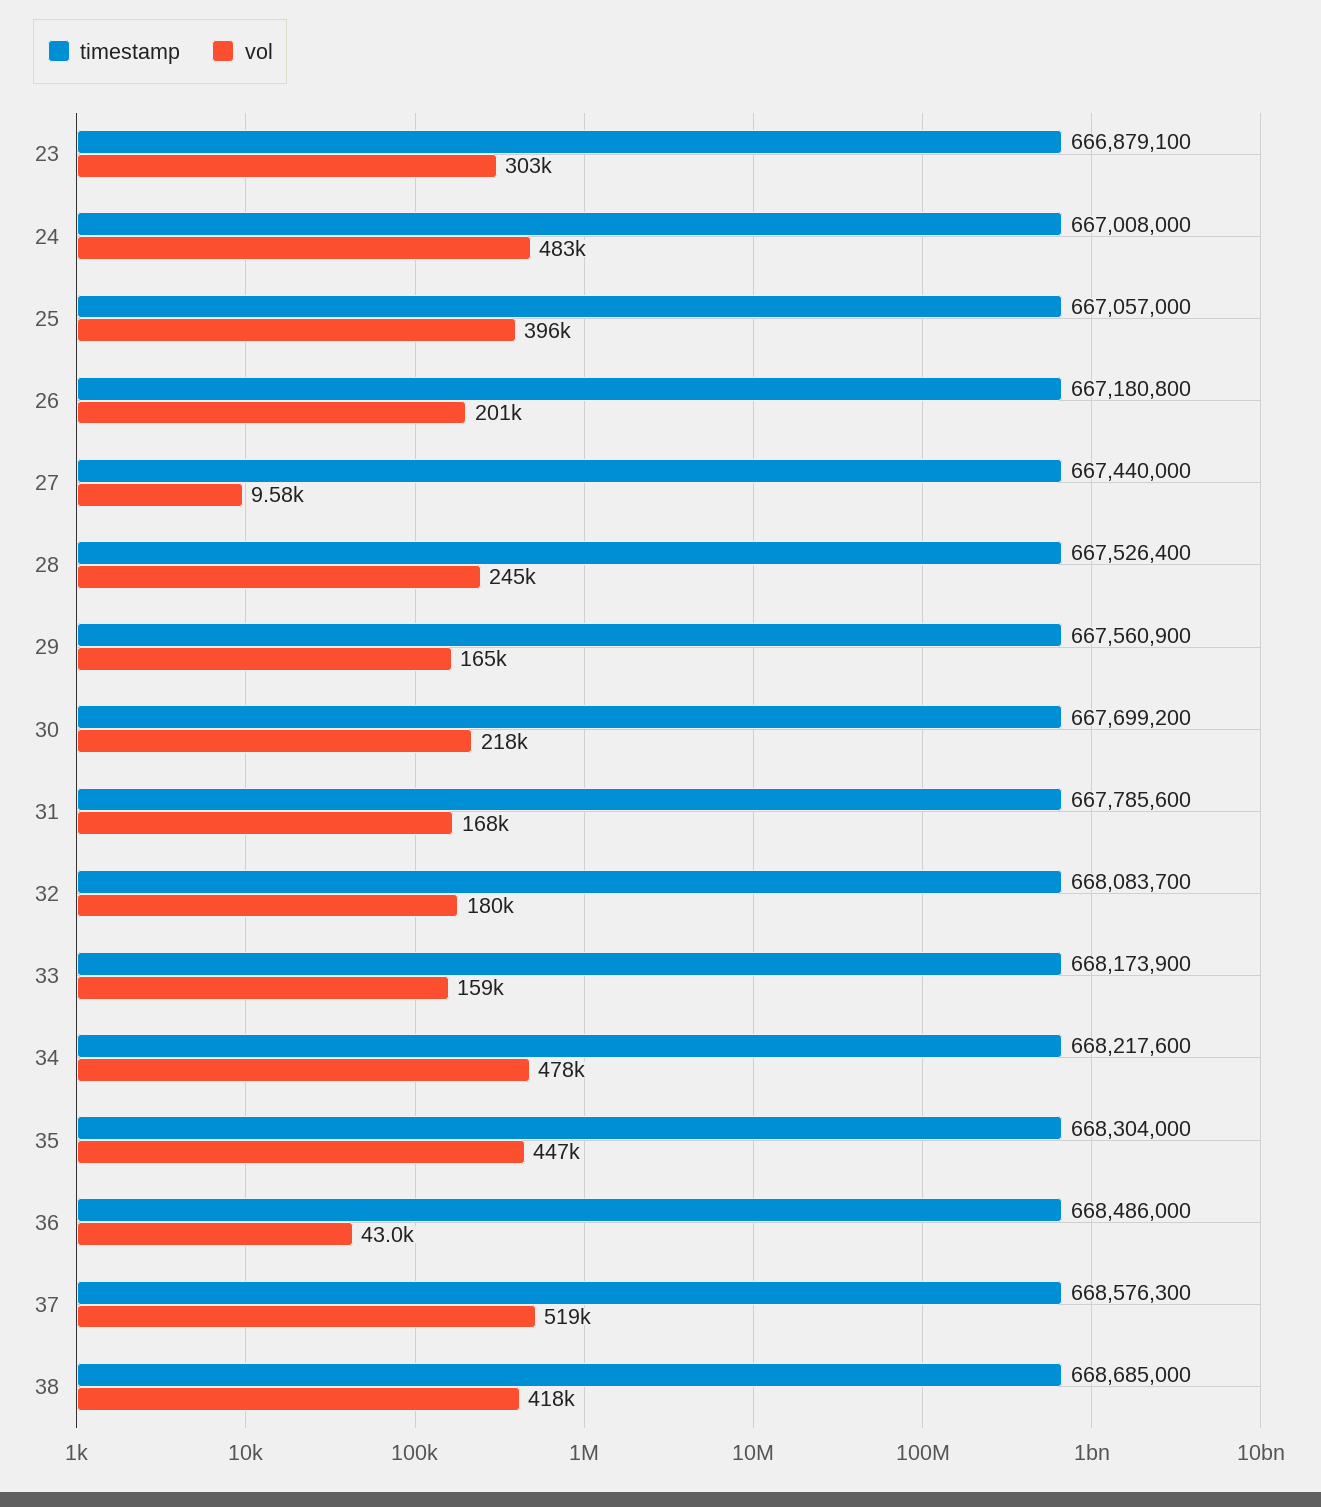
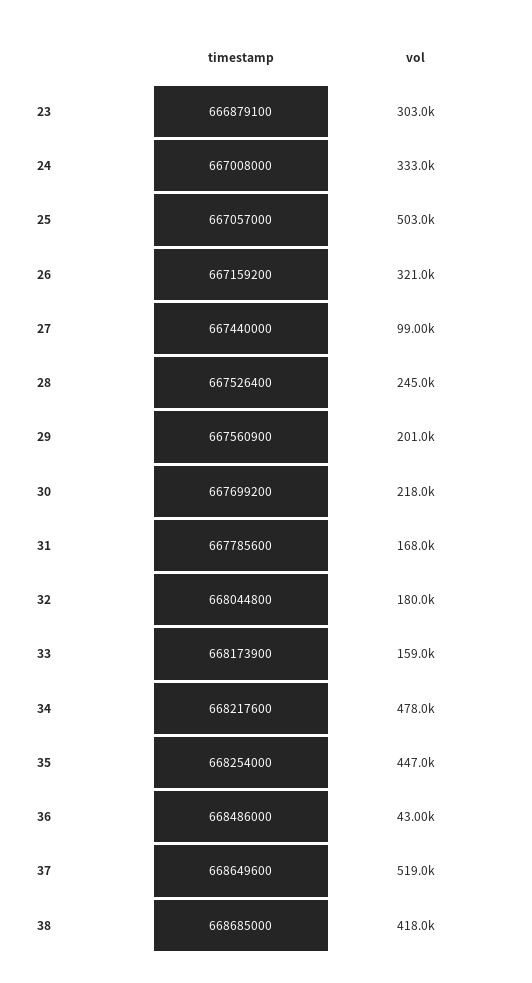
  {
    "timestamp": {
      "23": 666879100,
      "24": 667008000,
      "25": 667057000,
-     "26": 667180800,
+     "26": 667159200,
      "27": 667440000,
      "28": 667526400,
      "29": 667560900,
      "30": 667699200,
      "31": 667785600,
-     "32": 668083700,
+     "32": 668044800,
      "33": 668173900,
      "34": 668217600,
-     "35": 668304000,
+     "35": 668254000,
      "36": 668486000,
-     "37": 668576300,
+     "37": 668649600,
      "38": 668685000
    },
    "vol": {
      "23": 303000,
-     "24": 483000,
+     "24": 333000,
-     "25": 396000,
+     "25": 503000,
-     "26": 201000,
+     "26": 321000,
-     "27": 9580,
+     "27": 99000,
      "28": 245000,
-     "29": 165000,
+     "29": 201000,
      "30": 218000,
      "31": 168000,
      "32": 180000,
      "33": 159000,
      "34": 478000,
      "35": 447000,
      "36": 43000,
      "37": 519000,
      "38": 418000
    }
  }

